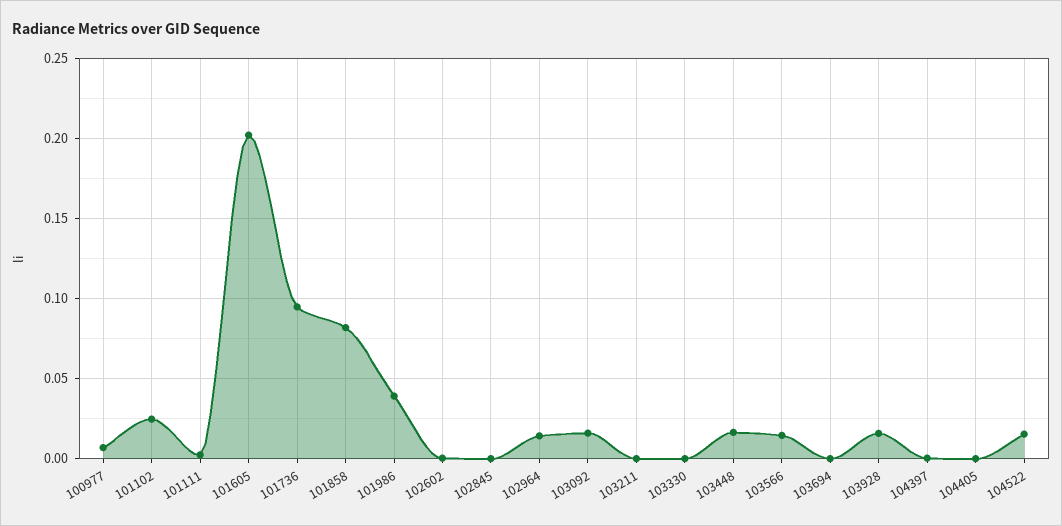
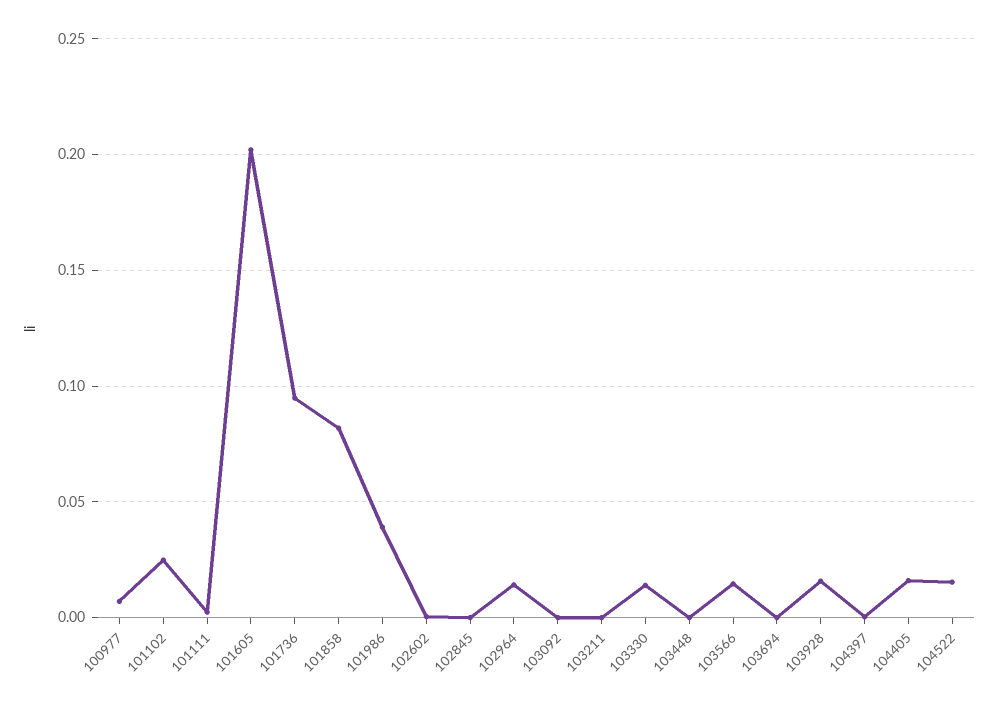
  {
    "100977": 0.005,
    "101102": 0.025,
    "101111": 0,
    "101605": 0.2,
    "101736": 0.095,
    "101858": 0.08,
    "101986": 0.04,
    "102602": 0,
    "102845": 0,
    "102964": 0.015,
-   "103092": 0.015,
+   "103092": 0,
    "103211": 0,
-   "103330": 0,
+   "103330": 0.015,
-   "103448": 0.015,
+   "103448": 0,
    "103566": 0.015,
    "103694": 0,
    "103928": 0.015,
    "104397": 0,
-   "104405": 0,
+   "104405": 0.015,
    "104522": 0.015
  }

